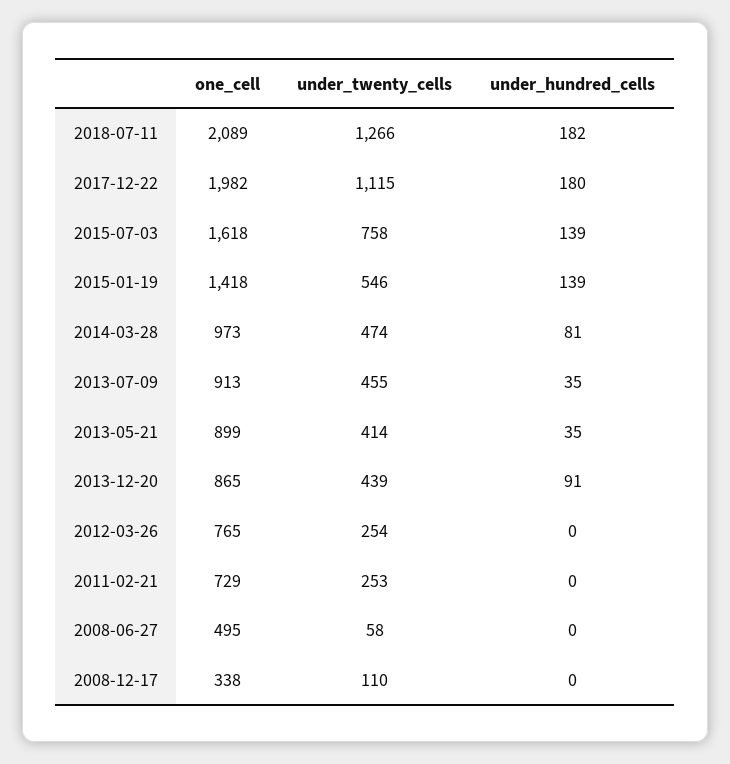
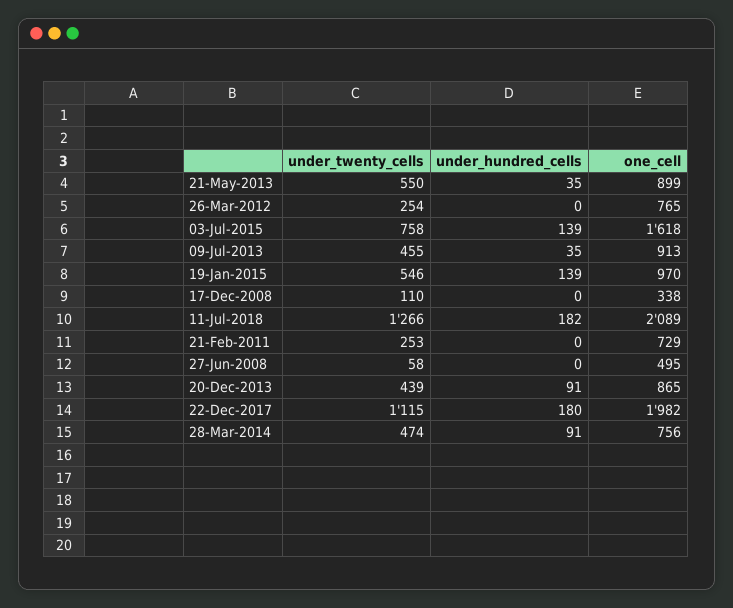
  {
    "one_cell": {
      "2018-07-11": 2089,
      "2017-12-22": 1982,
      "2015-07-03": 1618,
-     "2015-01-19": 1418,
+     "2015-01-19": 970,
-     "2014-03-28": 973,
+     "2014-03-28": 756,
      "2013-07-09": 913,
      "2013-05-21": 899,
      "2013-12-20": 865,
      "2012-03-26": 765,
      "2011-02-21": 729,
      "2008-06-27": 495,
      "2008-12-17": 338
    },
    "under_twenty_cells": {
      "2018-07-11": 1266,
      "2017-12-22": 1115,
      "2015-07-03": 758,
      "2015-01-19": 546,
      "2014-03-28": 474,
      "2013-07-09": 455,
-     "2013-05-21": 414,
+     "2013-05-21": 550,
      "2013-12-20": 439,
      "2012-03-26": 254,
      "2011-02-21": 253,
      "2008-06-27": 58,
      "2008-12-17": 110
    },
    "under_hundred_cells": {
      "2018-07-11": 182,
      "2017-12-22": 180,
      "2015-07-03": 139,
      "2015-01-19": 139,
-     "2014-03-28": 81,
+     "2014-03-28": 91,
      "2013-07-09": 35,
      "2013-05-21": 35,
      "2013-12-20": 91,
      "2012-03-26": 0,
      "2011-02-21": 0,
      "2008-06-27": 0,
      "2008-12-17": 0
    }
  }

